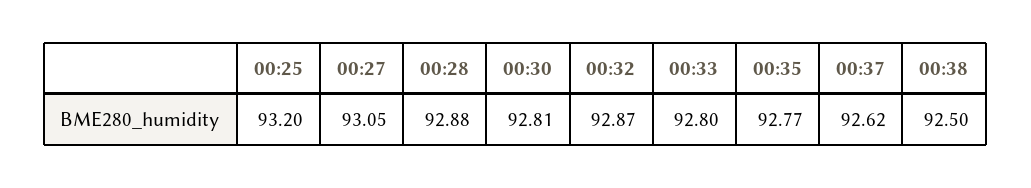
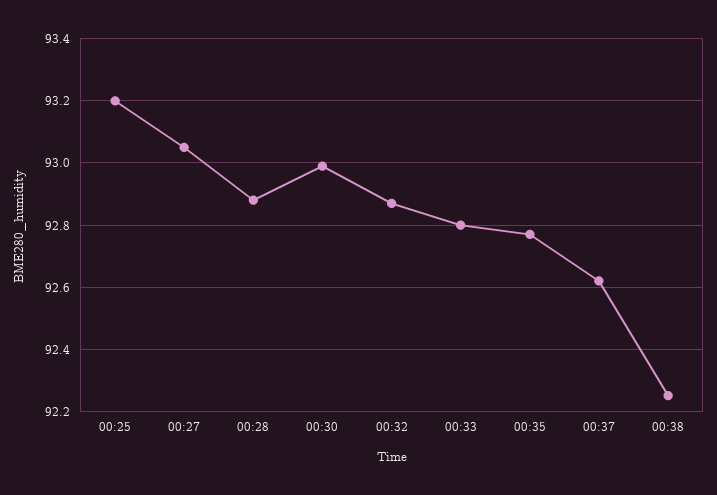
  {
    "00:25": 93.2,
    "00:27": 93.05,
    "00:28": 92.88,
-   "00:30": 92.81,
+   "00:30": 93,
    "00:32": 92.87,
    "00:33": 92.8,
    "00:35": 92.77,
    "00:37": 92.62,
-   "00:38": 92.5
+   "00:38": 92.25
  }

